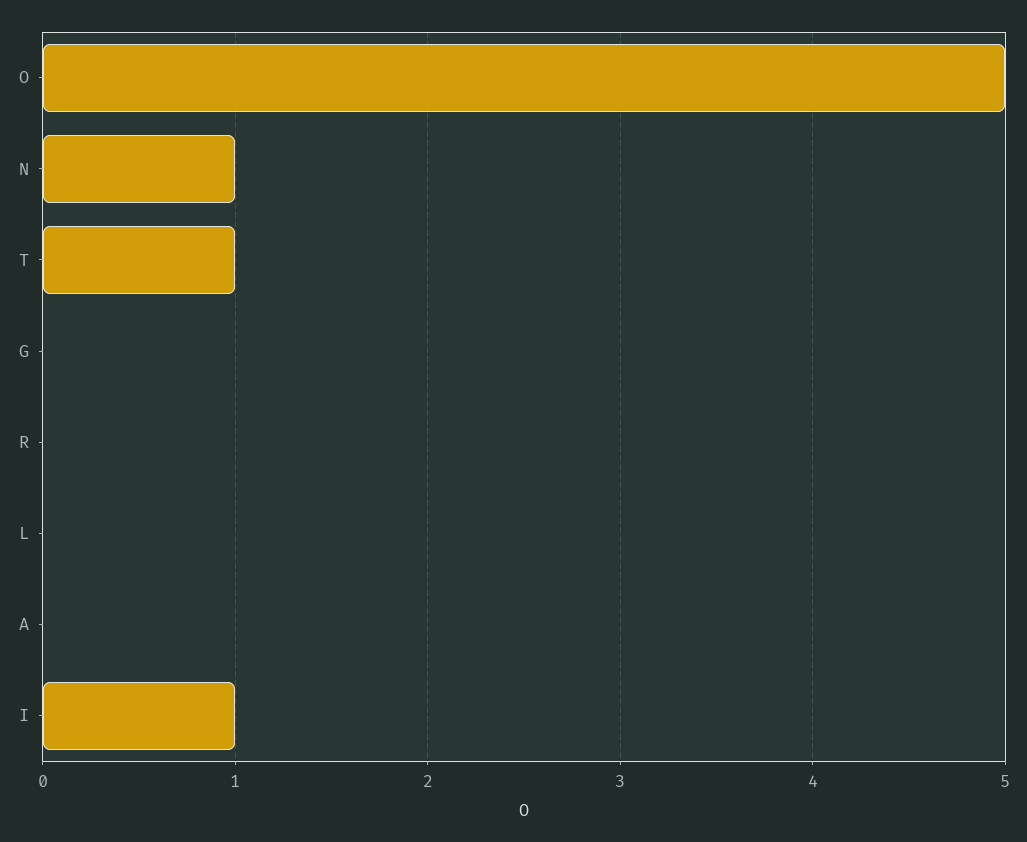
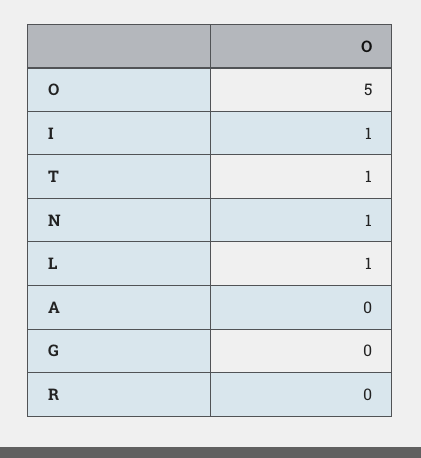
  {
    "O": 5,
    "N": 1,
    "T": 1,
    "G": 0,
    "R": 0,
-   "L": 0,
+   "L": 1,
    "A": 0,
    "I": 1
  }

